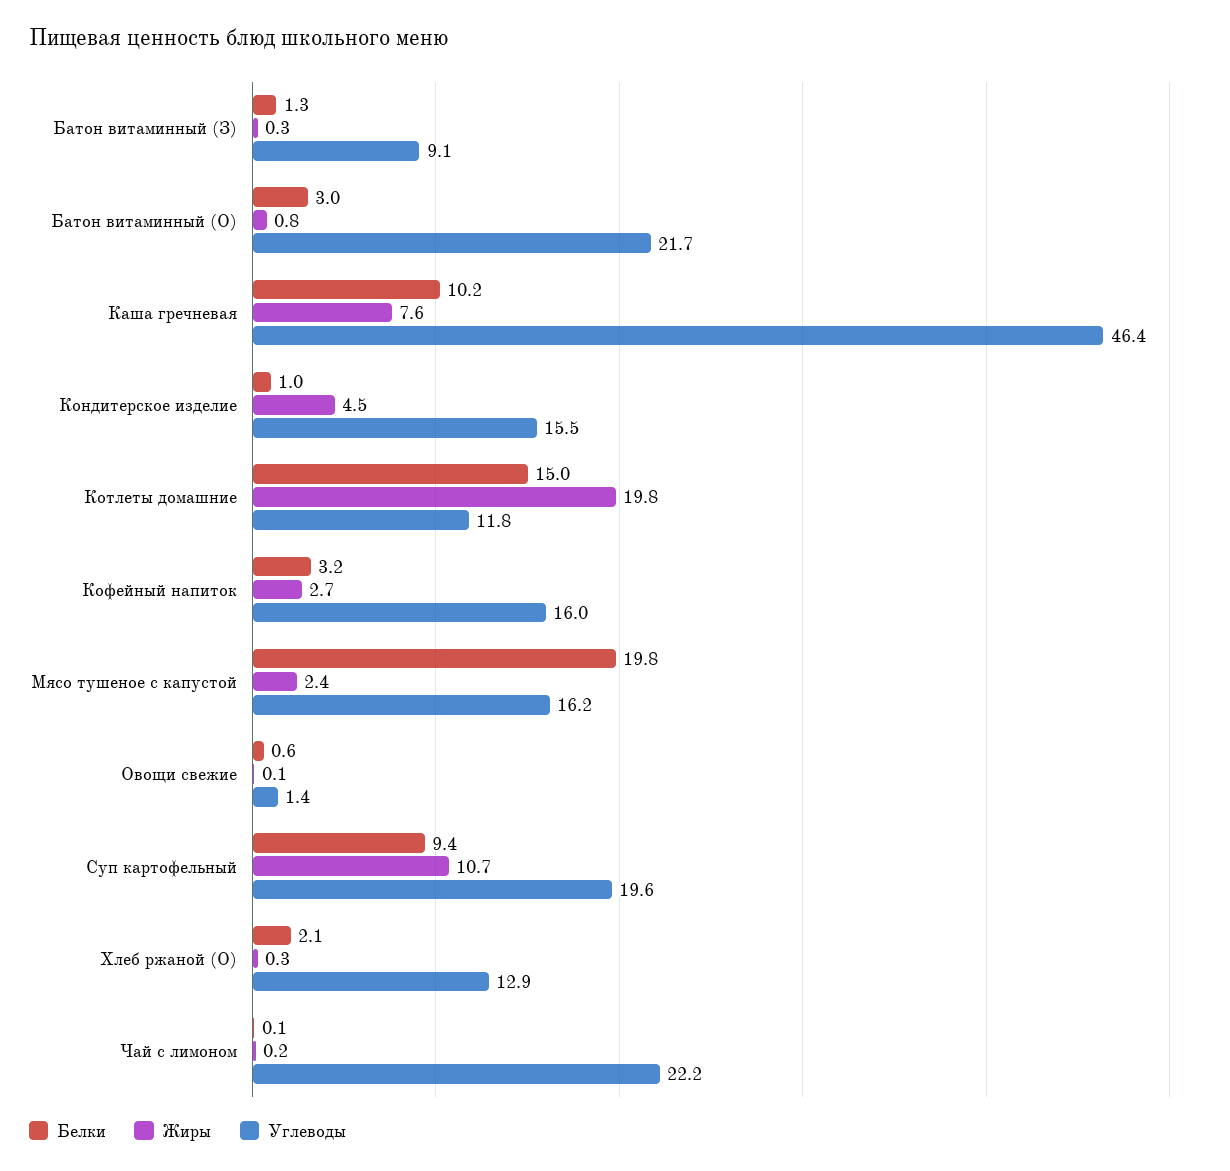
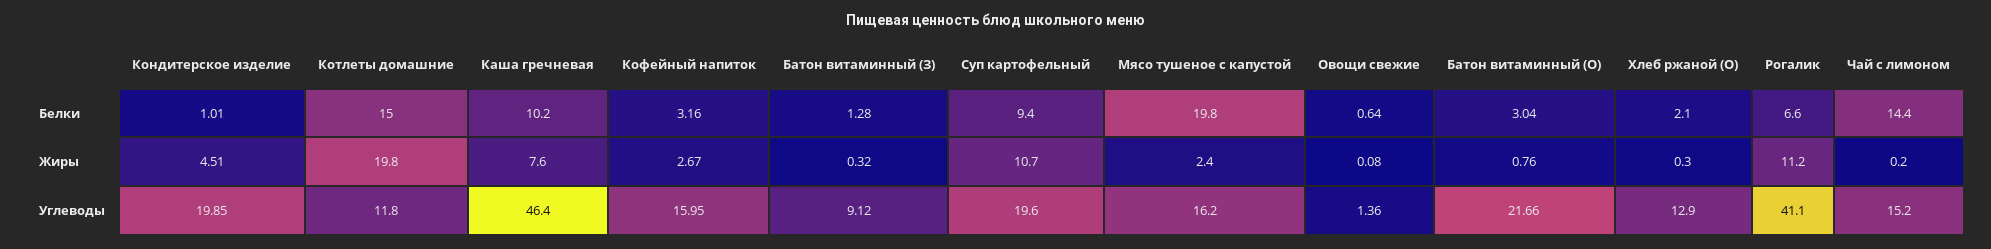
  {
    "Белки": {
      "Батон витаминный (З)": 1.28,
      "Батон витаминный (О)": 3.04,
      "Каша гречневая": 10.2,
      "Кондитерское изделие": 1.01,
      "Котлеты домашние": 15,
      "Кофейный напиток": 3.16,
      "Мясо тушеное с капустой": 19.8,
      "Овощи свежие": 0.64,
      "Суп картофельный": 9.4,
      "Хлеб ржаной (О)": 2.1,
-     "Чай с лимоном": 0.1
+     "Чай с лимоном": 14.4,
+     "Рогалик": 6.6
    },
    "Жиры": {
      "Батон витаминный (З)": 0.32,
      "Батон витаминный (О)": 0.76,
      "Каша гречневая": 7.6,
      "Кондитерское изделие": 4.51,
      "Котлеты домашние": 19.8,
      "Кофейный напиток": 2.67,
      "Мясо тушеное с капустой": 2.4,
      "Овощи свежие": 0.08,
      "Суп картофельный": 10.7,
      "Хлеб ржаной (О)": 0.3,
-     "Чай с лимоном": 0.2
+     "Чай с лимоном": 0.2,
+     "Рогалик": 11.2
    },
    "Углеводы": {
      "Батон витаминный (З)": 9.12,
      "Батон витаминный (О)": 21.66,
      "Каша гречневая": 46.4,
-     "Кондитерское изделие": 15.5,
+     "Кондитерское изделие": 19.85,
      "Котлеты домашние": 11.8,
      "Кофейный напиток": 15.95,
      "Мясо тушеное с капустой": 16.2,
      "Овощи свежие": 1.36,
      "Суп картофельный": 19.6,
      "Хлеб ржаной (О)": 12.9,
-     "Чай с лимоном": 22.2
+     "Чай с лимоном": 15.2,
+     "Рогалик": 41.1
    }
  }

